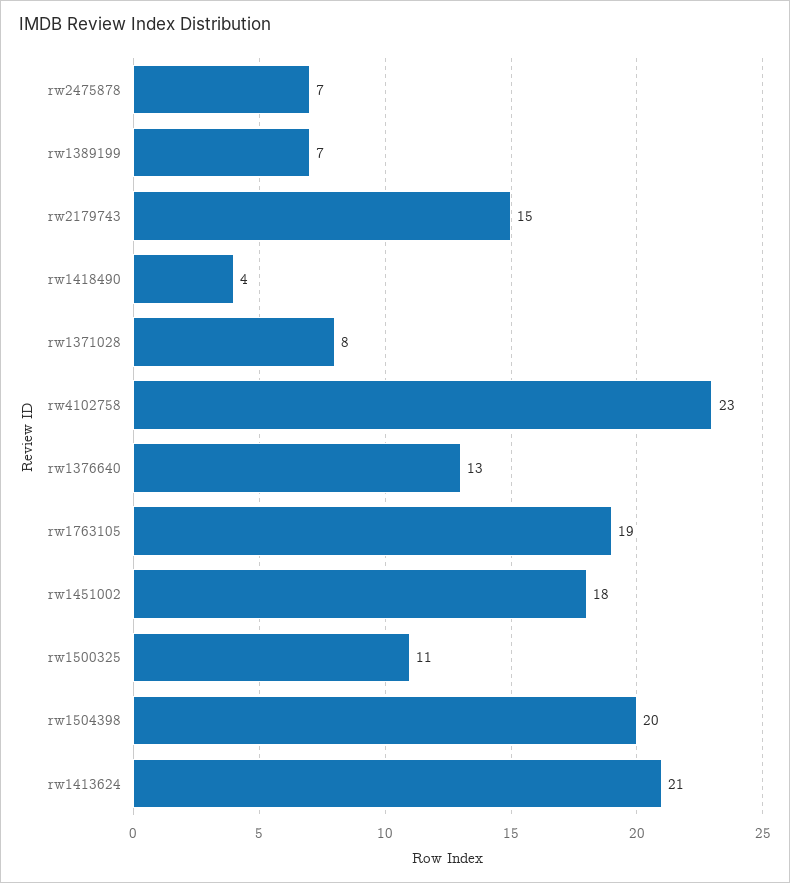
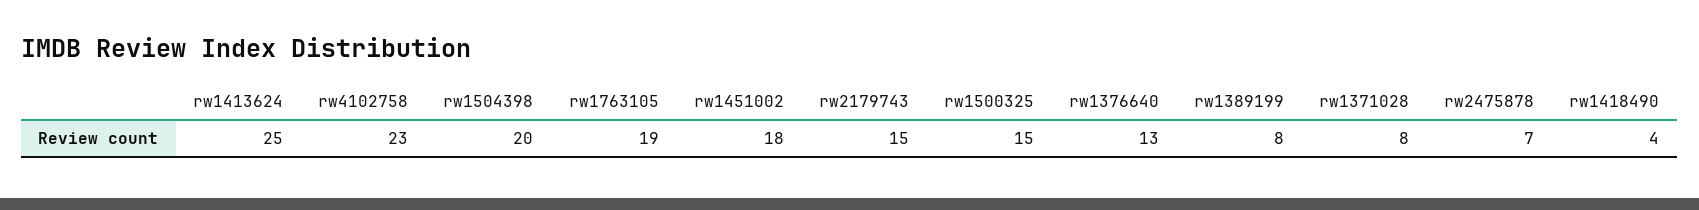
  {
    "rw2475878": 7,
-   "rw1389199": 7,
+   "rw1389199": 8,
    "rw2179743": 15,
    "rw1418490": 4,
    "rw1371028": 8,
    "rw4102758": 23,
    "rw1376640": 13,
    "rw1763105": 19,
    "rw1451002": 18,
-   "rw1500325": 11,
+   "rw1500325": 15,
    "rw1504398": 20,
-   "rw1413624": 21
+   "rw1413624": 25
  }

